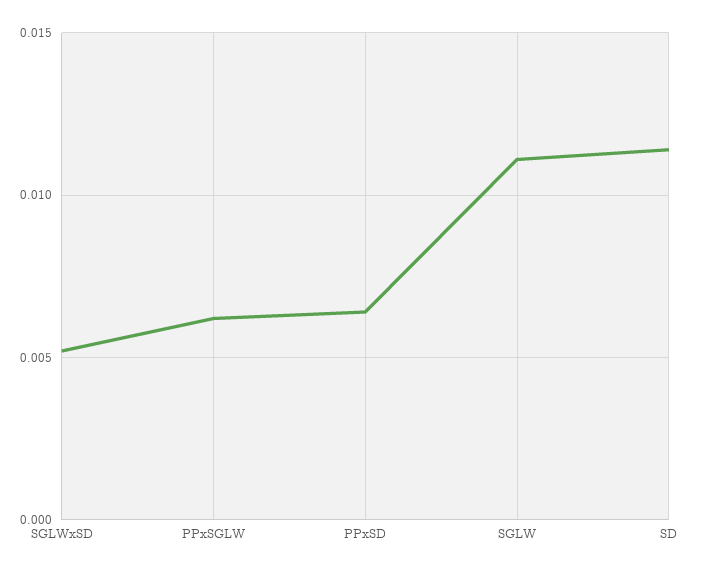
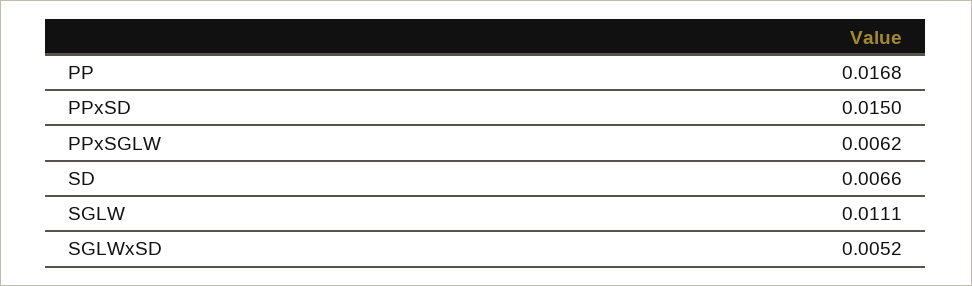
  {
    "SGLWxSD": 0.0052,
    "PPxSGLW": 0.0062,
-   "PPxSD": 0.0065,
+   "PPxSD": 0.015,
    "SGLW": 0.0111,
-   "SD": 0.0115
+   "SD": 0.0066,
+   "PP": 0.0168
  }

